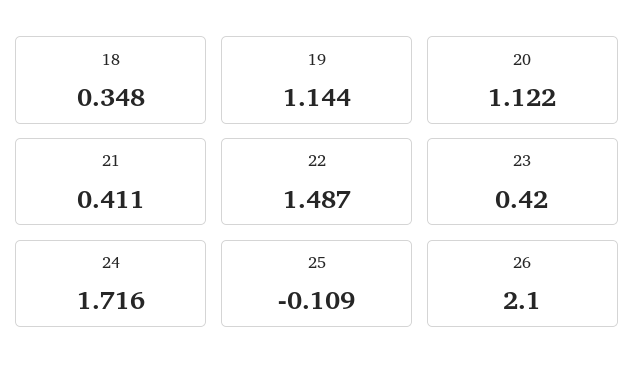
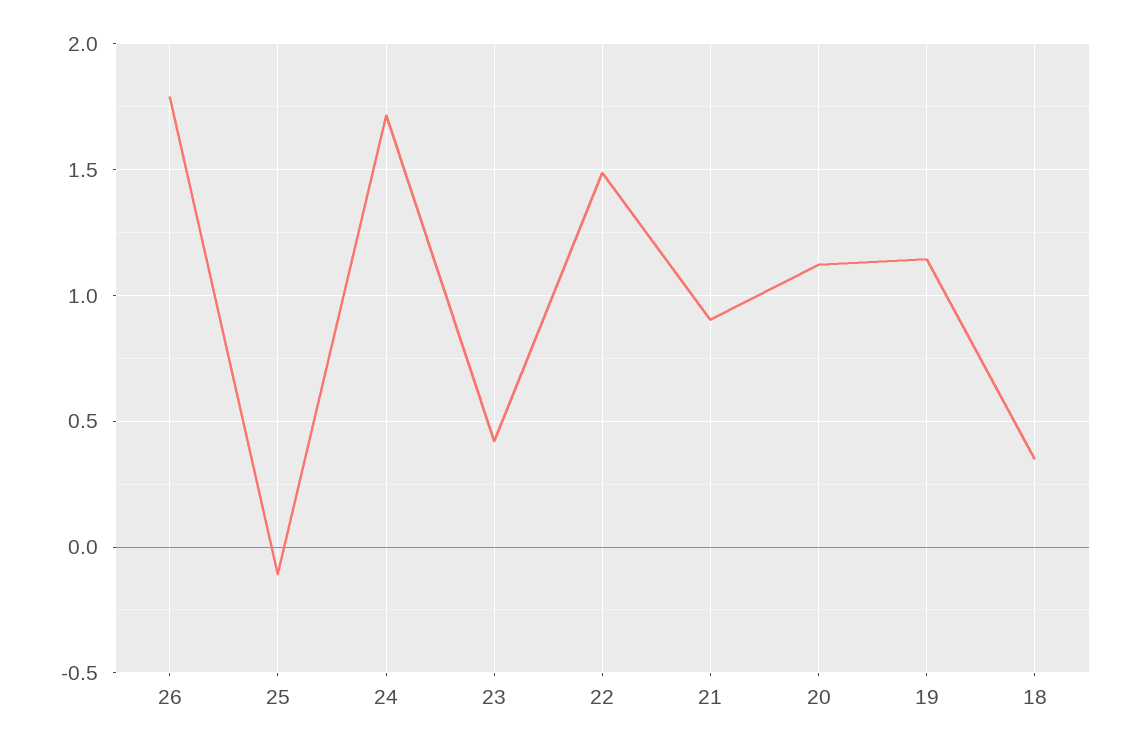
  {
    "18": 0.348,
    "19": 1.144,
    "20": 1.122,
-   "21": 0.411,
+   "21": 0.9,
    "22": 1.487,
    "23": 0.42,
    "24": 1.716,
    "25": -0.109,
-   "26": 2.1
+   "26": 1.8
  }

